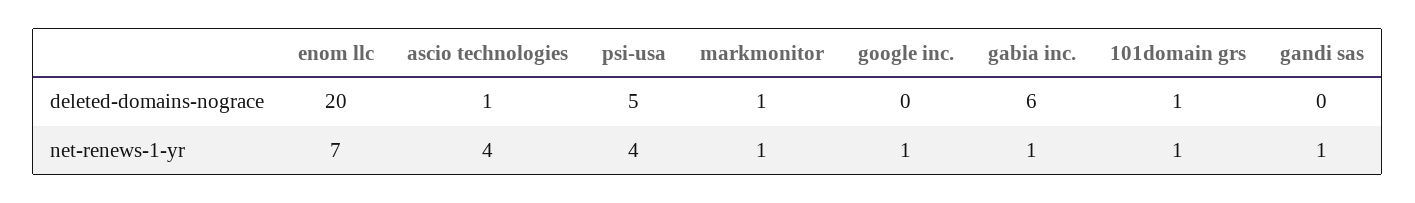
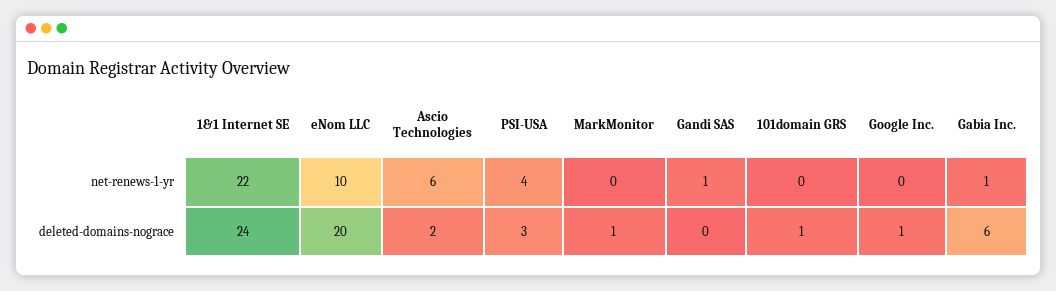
  {
    "enom llc": {
      "deleted-domains-nograce": 20,
-     "net-renews-1-yr": 7
+     "net-renews-1-yr": 10
    },
    "ascio technologies": {
-     "deleted-domains-nograce": 1,
+     "deleted-domains-nograce": 2,
-     "net-renews-1-yr": 4
+     "net-renews-1-yr": 6
    },
    "psi-usa": {
-     "deleted-domains-nograce": 5,
+     "deleted-domains-nograce": 3,
      "net-renews-1-yr": 4
    },
    "markmonitor": {
      "deleted-domains-nograce": 1,
-     "net-renews-1-yr": 1
+     "net-renews-1-yr": 0
    },
    "google inc.": {
-     "deleted-domains-nograce": 0,
+     "deleted-domains-nograce": 1,
-     "net-renews-1-yr": 1
+     "net-renews-1-yr": 0
    },
    "gabia inc.": {
      "deleted-domains-nograce": 6,
      "net-renews-1-yr": 1
    },
    "101domain grs": {
      "deleted-domains-nograce": 1,
-     "net-renews-1-yr": 1
+     "net-renews-1-yr": 0
    },
    "gandi sas": {
      "deleted-domains-nograce": 0,
      "net-renews-1-yr": 1
-   }
+   },
+   "1&1 Internet SE": {
+     "net-renews-1-yr": 22,
+     "deleted-domains-nograce": 24
+   }
  }

